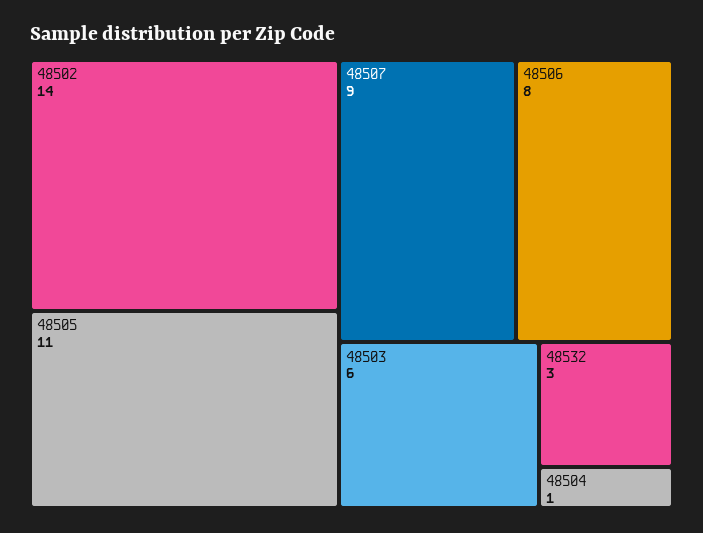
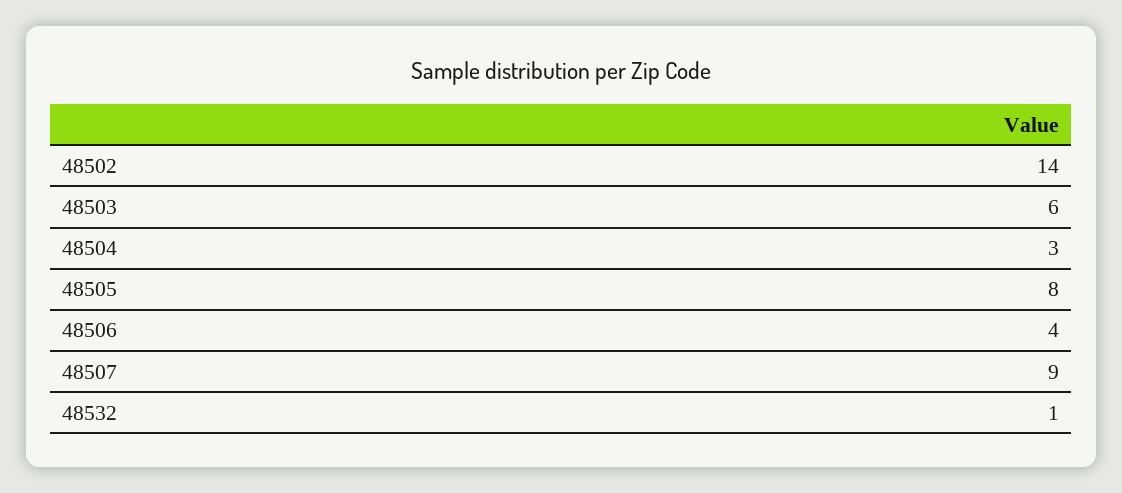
  {
    "48502": 14,
-   "48505": 11,
+   "48505": 8,
    "48507": 9,
-   "48506": 8,
+   "48506": 4,
    "48503": 6,
-   "48532": 3,
+   "48532": 1,
-   "48504": 1
+   "48504": 3
  }

